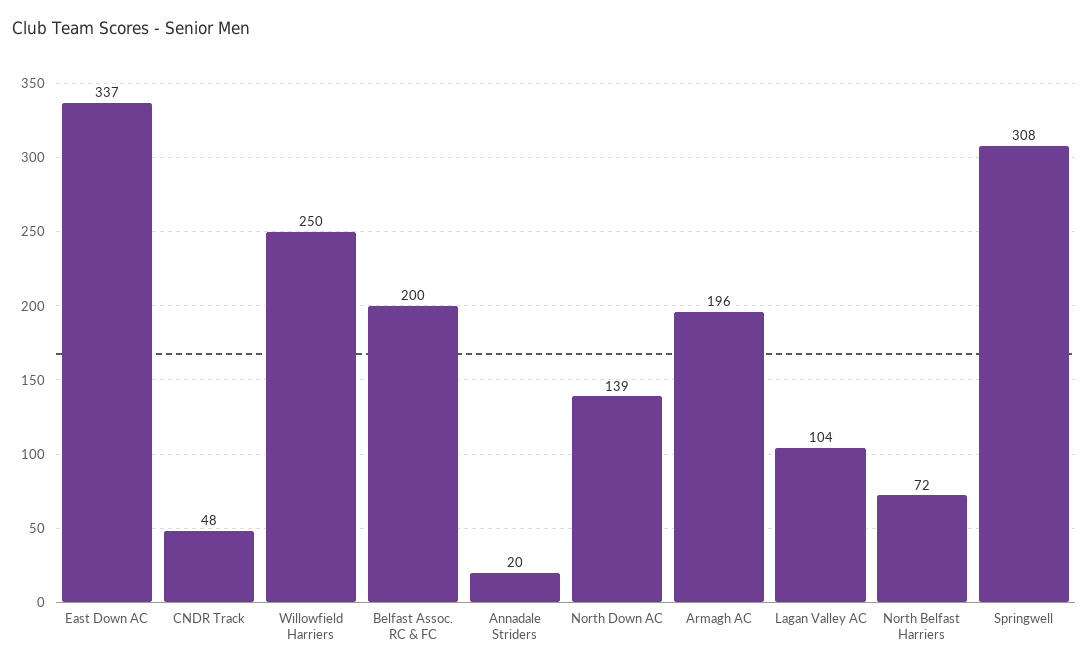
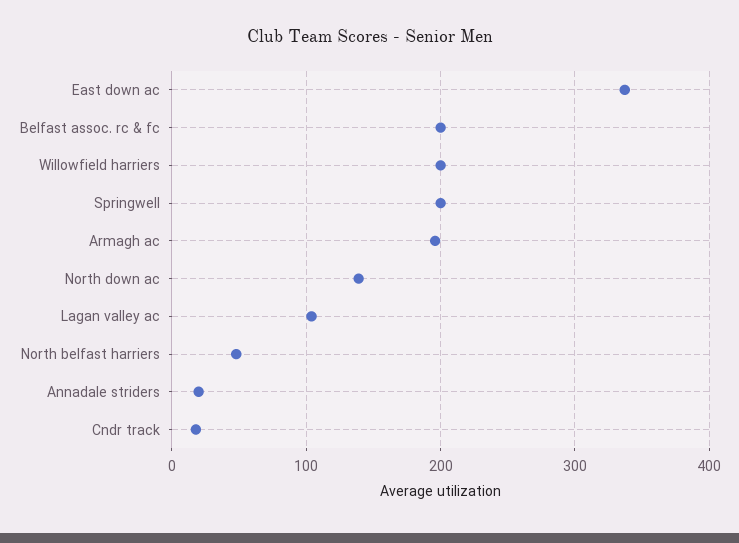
  {
    "East Down AC": 337,
-   "CNDR Track": 48,
+   "CNDR Track": 20,
-   "Willowfield Harriers": 250,
+   "Willowfield Harriers": 200,
    "Belfast Assoc. RC & FC": 200,
    "Annadale Striders": 20,
    "North Down AC": 139,
    "Armagh AC": 196,
    "Lagan Valley AC": 104,
-   "North Belfast Harriers": 72,
+   "North Belfast Harriers": 50,
-   "Springwell": 308
+   "Springwell": 200
  }

